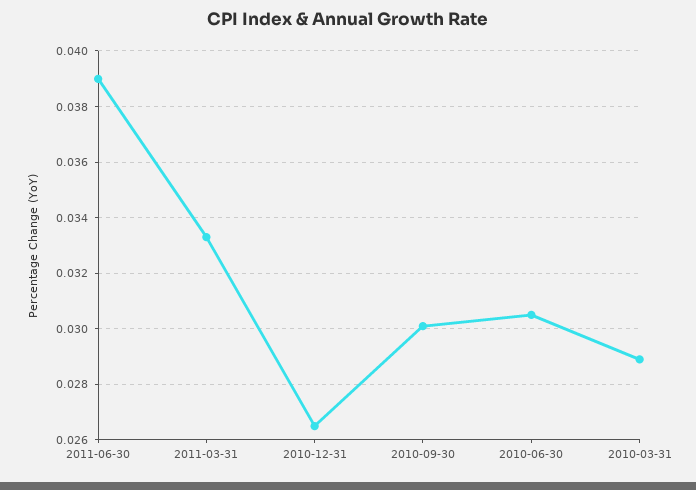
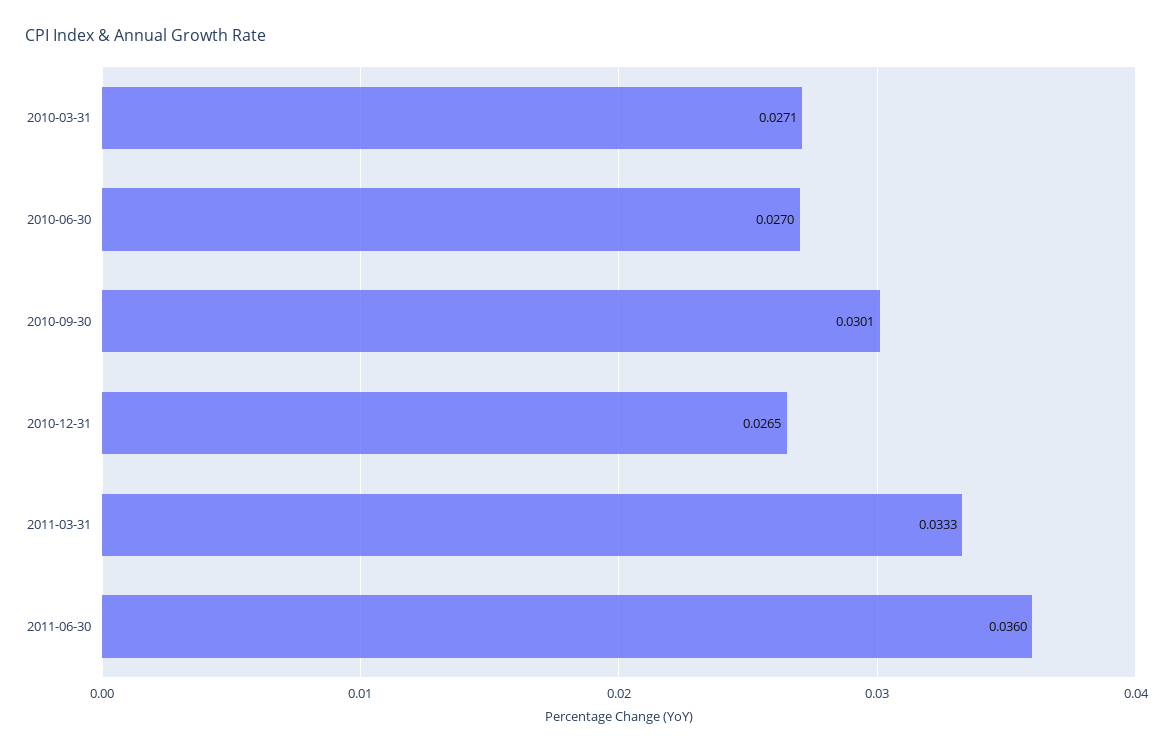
  {
-   "2011-06-30": 0.039,
+   "2011-06-30": 0.036,
    "2011-03-31": 0.0333,
    "2010-12-31": 0.0265,
    "2010-09-30": 0.0301,
-   "2010-06-30": 0.0305,
+   "2010-06-30": 0.027,
-   "2010-03-31": 0.029
+   "2010-03-31": 0.0271
  }

